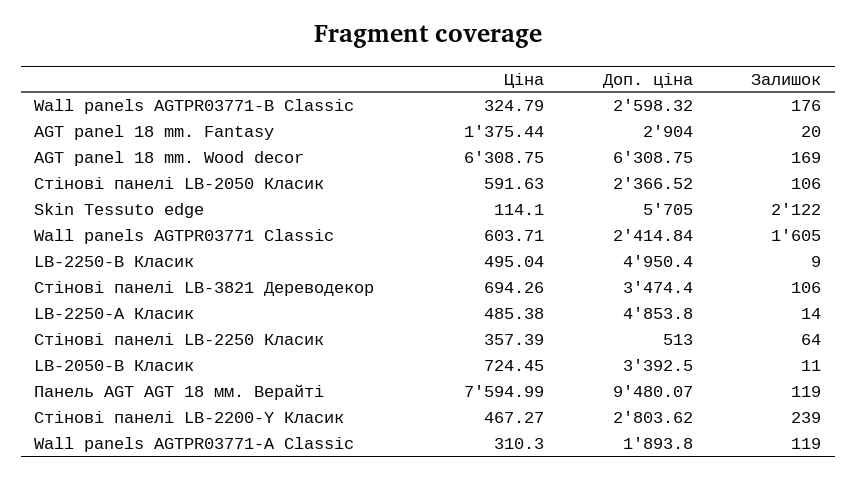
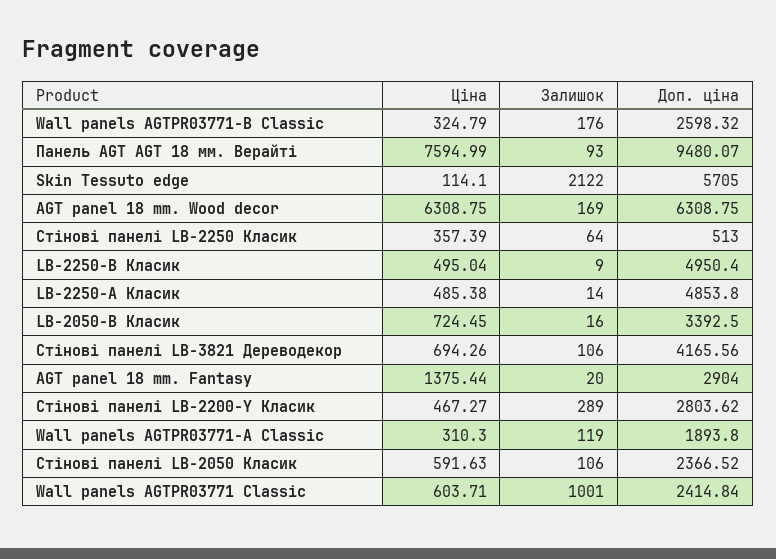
  {
    "Ціна": {
      "Wall panels AGTPR03771-B Classic": 324.79,
      "AGT panel 18 mm. Fantasy": 1375.44,
      "AGT panel 18 mm. Wood decor": 6308.75,
      "Стінові панелі LB-2050 Класик": 591.63,
      "Skin Tessuto edge": 114.1,
      "Wall panels AGTPR03771 Classic": 603.71,
      "LB-2250-В Класик": 495.04,
      "Стінові панелі LB-3821 Дереводекор": 694.26,
      "LB-2250-А Класик": 485.38,
      "Стінові панелі LB-2250 Класик": 357.39,
      "LB-2050-В Класик": 724.45,
      "Панель AGT AGT 18 мм. Верайті": 7594.99,
      "Стінові панелі LB-2200-Y Класик": 467.27,
      "Wall panels AGTPR03771-А Classic": 310.3
    },
    "Доп. ціна": {
      "Wall panels AGTPR03771-B Classic": 2598.32,
      "AGT panel 18 mm. Fantasy": 2904,
      "AGT panel 18 mm. Wood decor": 6308.75,
      "Стінові панелі LB-2050 Класик": 2366.52,
      "Skin Tessuto edge": 5705,
      "Wall panels AGTPR03771 Classic": 2414.84,
      "LB-2250-В Класик": 4950.4,
-     "Стінові панелі LB-3821 Дереводекор": 3474.4,
+     "Стінові панелі LB-3821 Дереводекор": 4165.56,
      "LB-2250-А Класик": 4853.8,
      "Стінові панелі LB-2250 Класик": 513,
      "LB-2050-В Класик": 3392.5,
      "Панель AGT AGT 18 мм. Верайті": 9480.07,
      "Стінові панелі LB-2200-Y Класик": 2803.62,
      "Wall panels AGTPR03771-А Classic": 1893.8
    },
    "Залишок": {
      "Wall panels AGTPR03771-B Classic": 176,
      "AGT panel 18 mm. Fantasy": 20,
      "AGT panel 18 mm. Wood decor": 169,
      "Стінові панелі LB-2050 Класик": 106,
      "Skin Tessuto edge": 2122,
-     "Wall panels AGTPR03771 Classic": 1605,
+     "Wall panels AGTPR03771 Classic": 1001,
      "LB-2250-В Класик": 9,
      "Стінові панелі LB-3821 Дереводекор": 106,
      "LB-2250-А Класик": 14,
      "Стінові панелі LB-2250 Класик": 64,
-     "LB-2050-В Класик": 11,
+     "LB-2050-В Класик": 16,
-     "Панель AGT AGT 18 мм. Верайті": 119,
+     "Панель AGT AGT 18 мм. Верайті": 93,
-     "Стінові панелі LB-2200-Y Класик": 239,
+     "Стінові панелі LB-2200-Y Класик": 289,
      "Wall panels AGTPR03771-А Classic": 119
    }
  }

